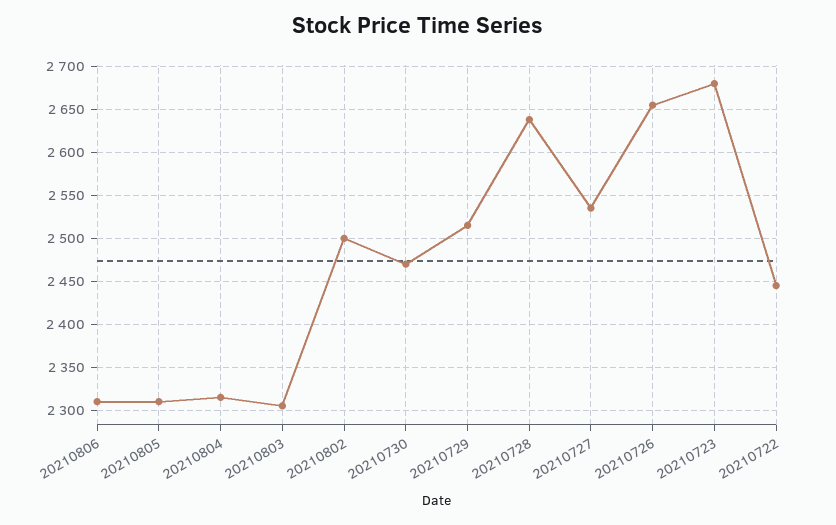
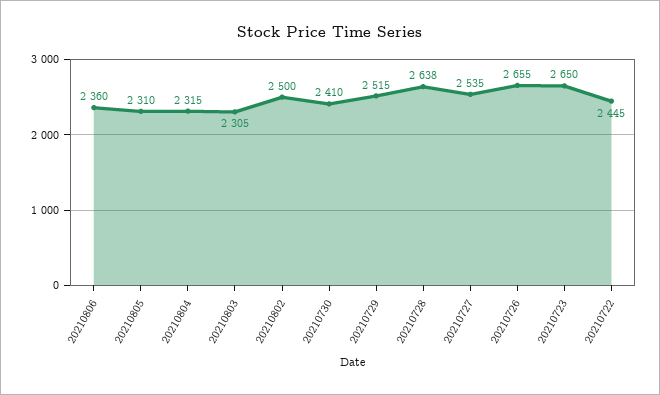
  {
-   "20210806": 2310,
+   "20210806": 2360,
    "20210805": 2310,
    "20210804": 2315,
    "20210803": 2305,
    "20210802": 2500,
-   "20210730": 2470,
+   "20210730": 2410,
    "20210729": 2515,
    "20210728": 2638,
    "20210727": 2535,
    "20210726": 2655,
-   "20210723": 2680,
+   "20210723": 2650,
    "20210722": 2445
  }

